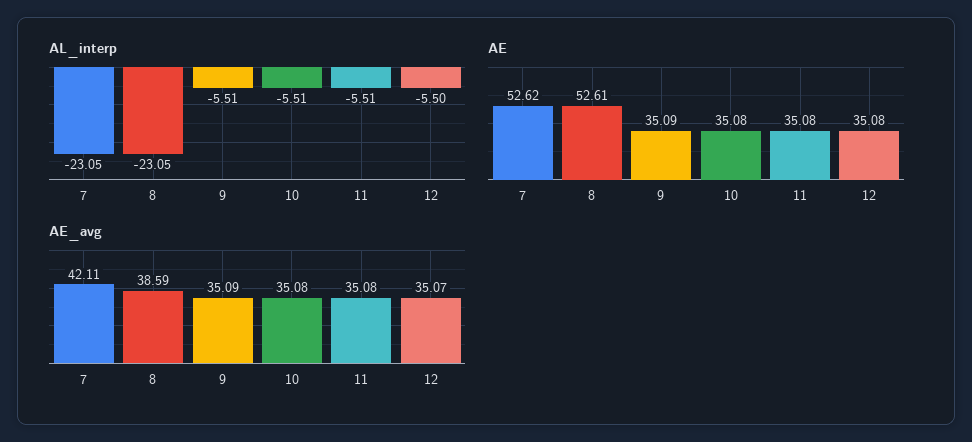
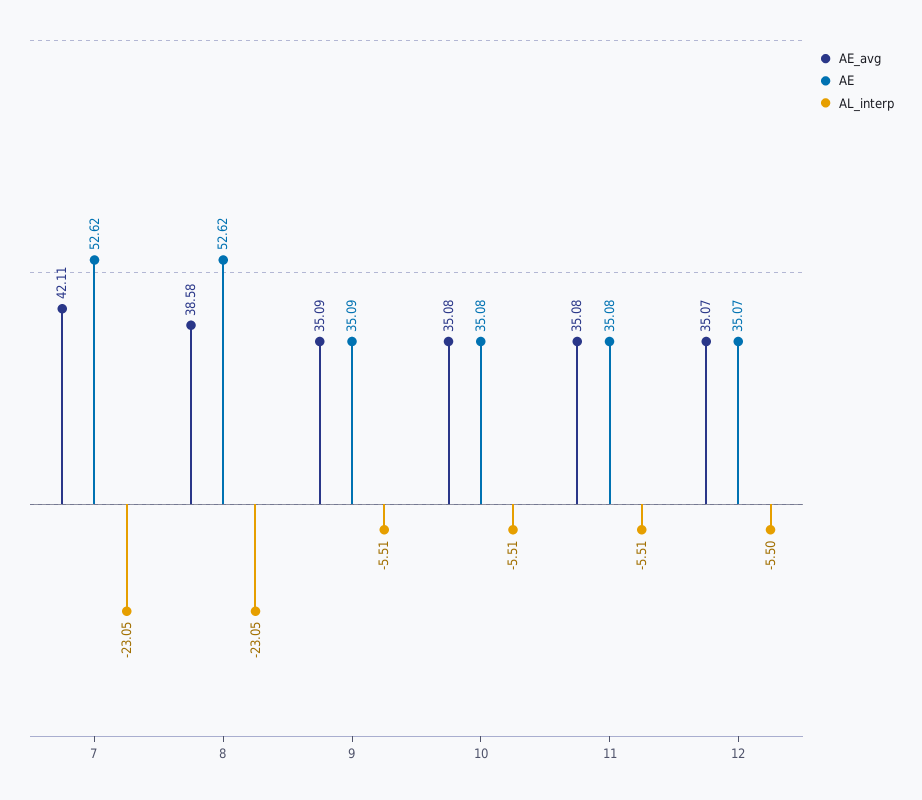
  {
    "AL_interp": {
      "7": -23.05,
      "8": -23.05,
      "9": -5.51,
      "10": -5.51,
      "11": -5.51,
      "12": -5.5
    },
    "AE": {
      "7": 52.62,
-     "8": 52.61,
+     "8": 52.62,
      "9": 35.09,
      "10": 35.08,
      "11": 35.08,
-     "12": 35.08
+     "12": 35.07
    },
    "AE_avg": {
      "7": 42.11,
-     "8": 38.59,
+     "8": 38.58,
      "9": 35.09,
      "10": 35.08,
      "11": 35.08,
      "12": 35.07
    }
  }

